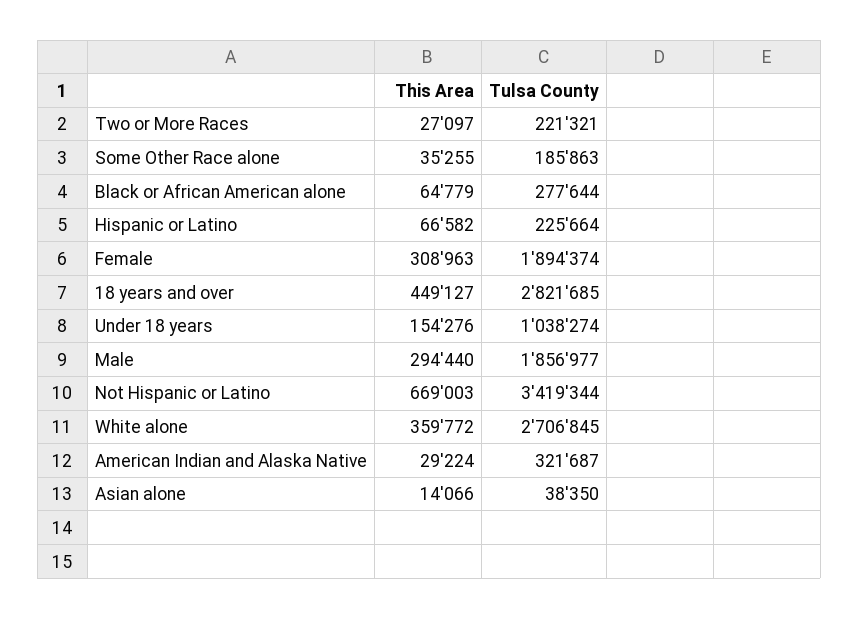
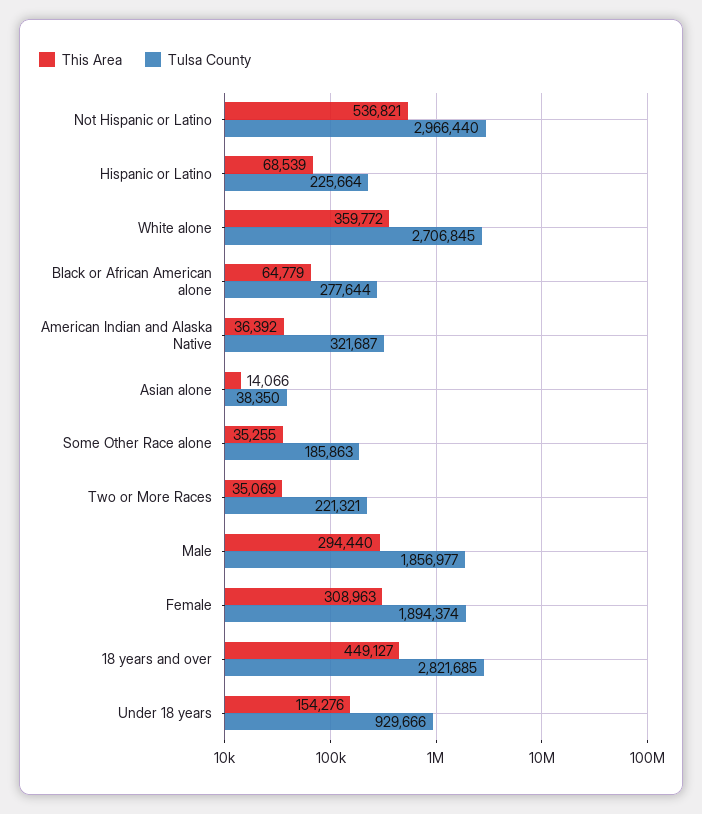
  {
    "This Area": {
-     "Two or More Races": 27097,
+     "Two or More Races": 35069,
      "Some Other Race alone": 35255,
      "Black or African American alone": 64779,
-     "Hispanic or Latino": 66582,
+     "Hispanic or Latino": 68539,
      "Female": 308963,
      "18 years and over": 449127,
      "Under 18 years": 154276,
      "Male": 294440,
-     "Not Hispanic or Latino": 669003,
+     "Not Hispanic or Latino": 536821,
      "White alone": 359772,
-     "American Indian and Alaska Native": 29224,
+     "American Indian and Alaska Native": 36392,
      "Asian alone": 14066
    },
    "Tulsa County": {
      "Two or More Races": 221321,
      "Some Other Race alone": 185863,
      "Black or African American alone": 277644,
      "Hispanic or Latino": 225664,
      "Female": 1894374,
      "18 years and over": 2821685,
-     "Under 18 years": 1038274,
+     "Under 18 years": 929666,
      "Male": 1856977,
-     "Not Hispanic or Latino": 3419344,
+     "Not Hispanic or Latino": 2966440,
      "White alone": 2706845,
      "American Indian and Alaska Native": 321687,
      "Asian alone": 38350
    }
  }

